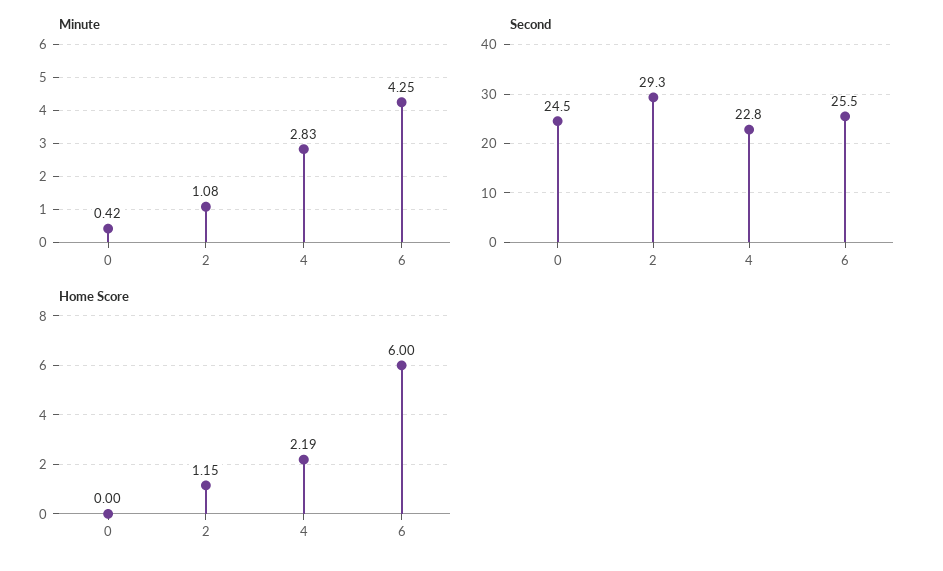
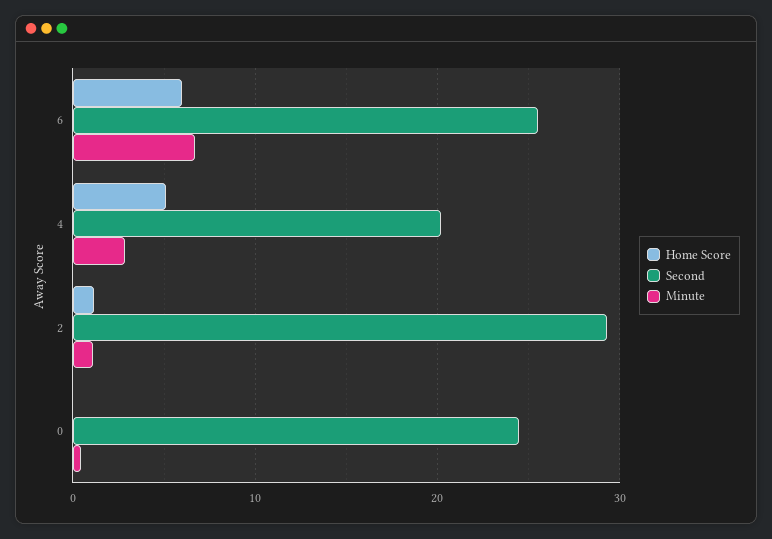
  {
    "Minute": {
      "0": 0.42,
      "2": 1.08,
      "4": 2.83,
-     "6": 4.25
+     "6": 7
    },
    "Second": {
      "0": 24.5,
      "2": 29.3,
-     "4": 22.8,
+     "4": 20,
      "6": 25.5
    },
    "Home Score": {
      "0": 0,
      "2": 1.15,
-     "4": 2.19,
+     "4": 5,
      "6": 6
    }
  }

